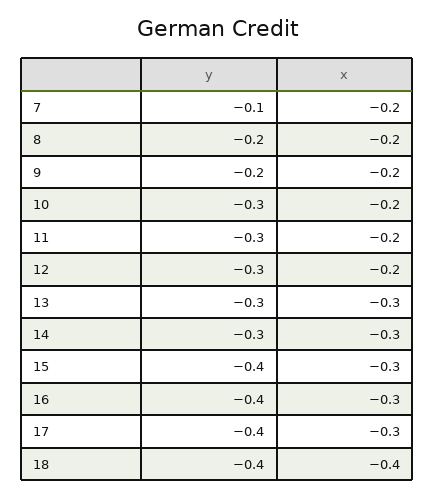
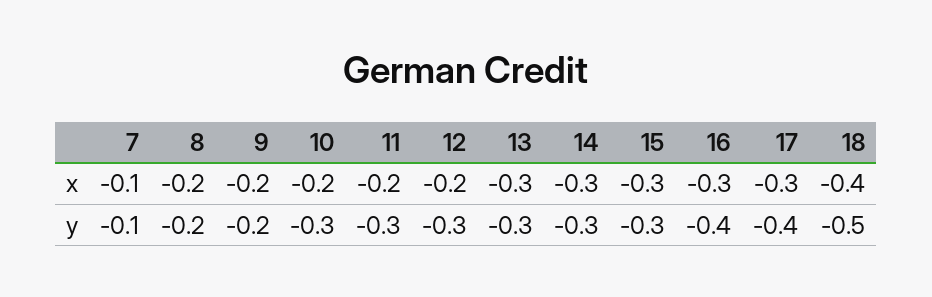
  {
    "y": {
      "7": -0.1,
      "8": -0.2,
      "9": -0.2,
      "10": -0.3,
      "11": -0.3,
      "12": -0.3,
      "13": -0.3,
      "14": -0.3,
-     "15": -0.4,
+     "15": -0.3,
      "16": -0.4,
      "17": -0.4,
-     "18": -0.4
+     "18": -0.5
    },
    "x": {
-     "7": -0.2,
+     "7": -0.1,
      "8": -0.2,
      "9": -0.2,
      "10": -0.2,
      "11": -0.2,
      "12": -0.2,
      "13": -0.3,
      "14": -0.3,
      "15": -0.3,
      "16": -0.3,
      "17": -0.3,
      "18": -0.4
    }
  }

